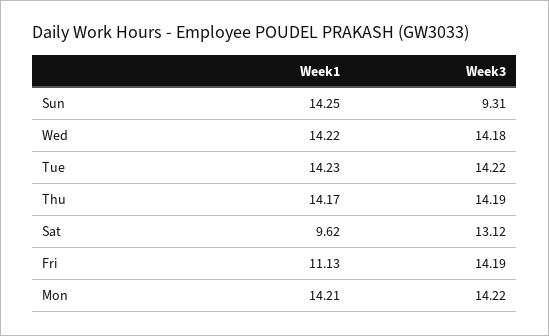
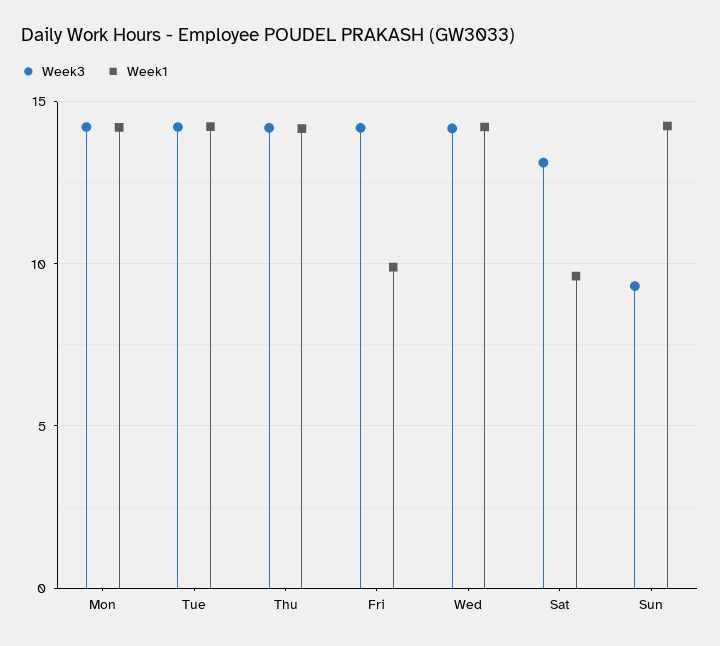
  {
    "Week1": {
      "Sun": 14.25,
      "Wed": 14.22,
      "Tue": 14.23,
      "Thu": 14.17,
      "Sat": 9.62,
-     "Fri": 11.13,
+     "Fri": 10,
      "Mon": 14.21
    },
    "Week3": {
      "Sun": 9.31,
      "Wed": 14.18,
      "Tue": 14.22,
      "Thu": 14.19,
      "Sat": 13.12,
      "Fri": 14.19,
      "Mon": 14.22
    }
  }

